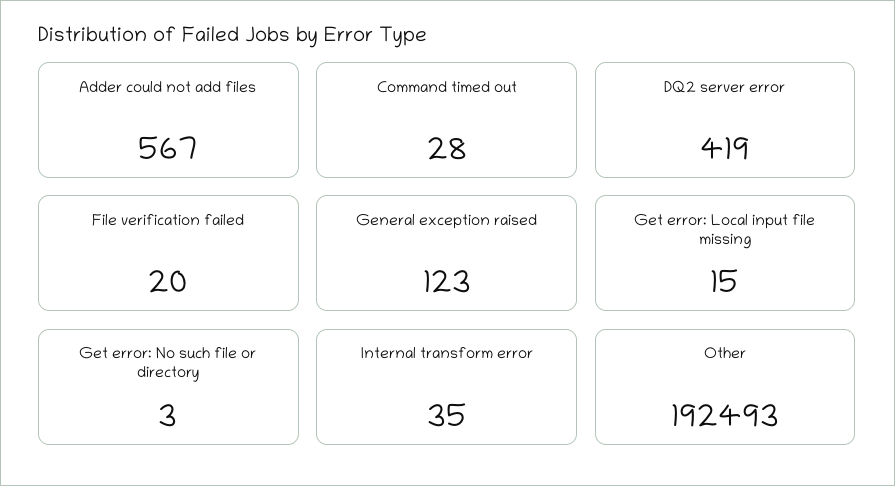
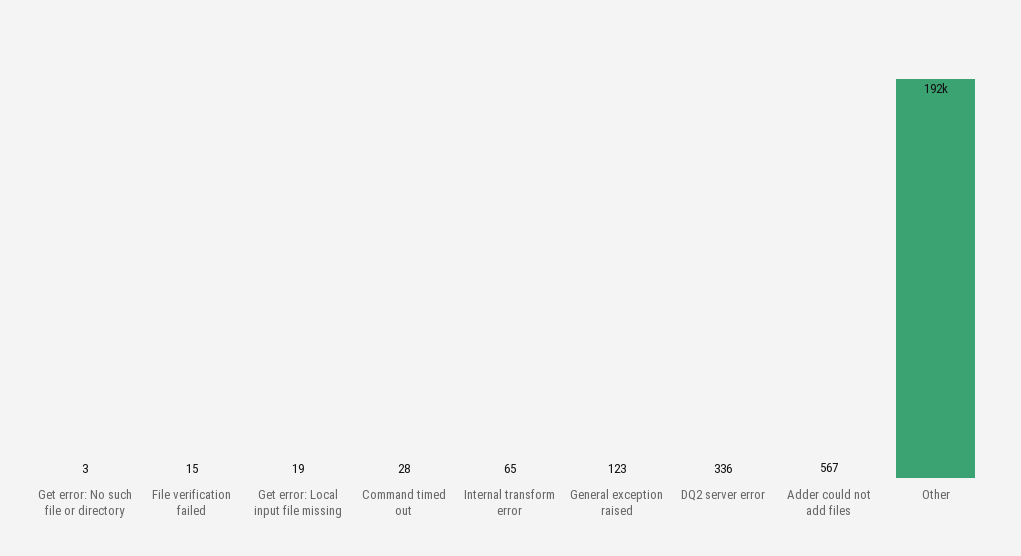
  {
    "Adder could not add files": 567,
    "Command timed out": 28,
-   "DQ2 server error": 419,
+   "DQ2 server error": 336,
-   "File verification failed": 20,
+   "File verification failed": 15,
    "General exception raised": 123,
-   "Get error: Local input file missing": 15,
+   "Get error: Local input file missing": 19,
    "Get error: No such file or directory": 3,
-   "Internal transform error": 35,
+   "Internal transform error": 65,
    "Other": 192493
  }

